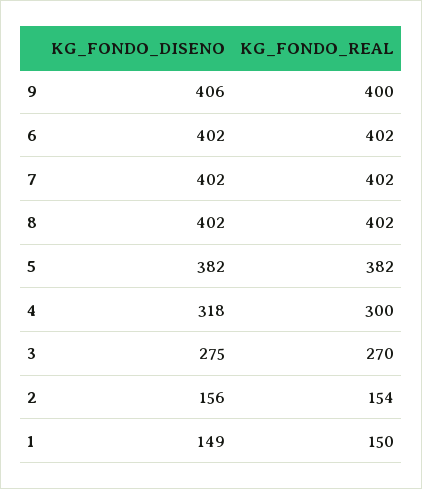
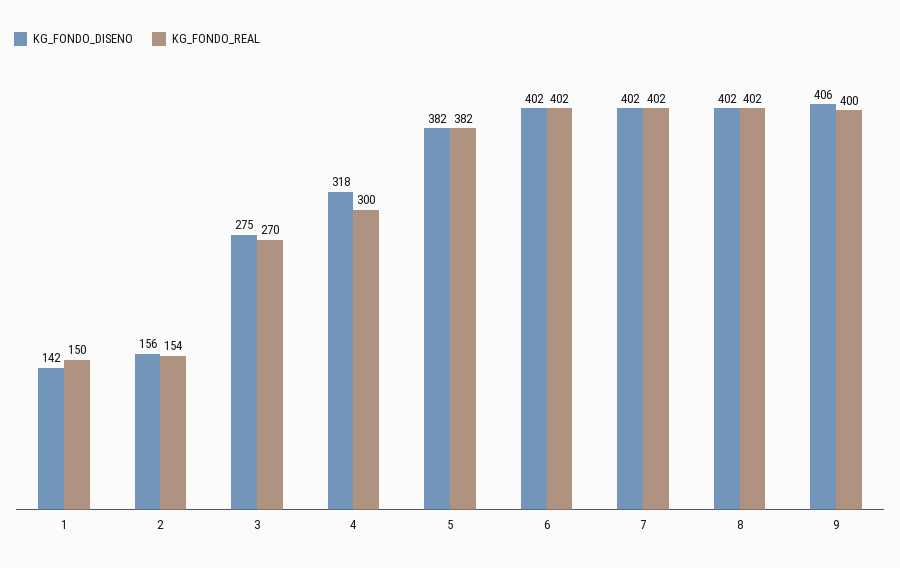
  {
    "KG_FONDO_DISENO": {
      "9": 406,
      "6": 402,
      "7": 402,
      "8": 402,
      "5": 382,
      "4": 318,
      "3": 275,
      "2": 156,
-     "1": 149
+     "1": 142
    },
    "KG_FONDO_REAL": {
      "9": 400,
      "6": 402,
      "7": 402,
      "8": 402,
      "5": 382,
      "4": 300,
      "3": 270,
      "2": 154,
      "1": 150
    }
  }

